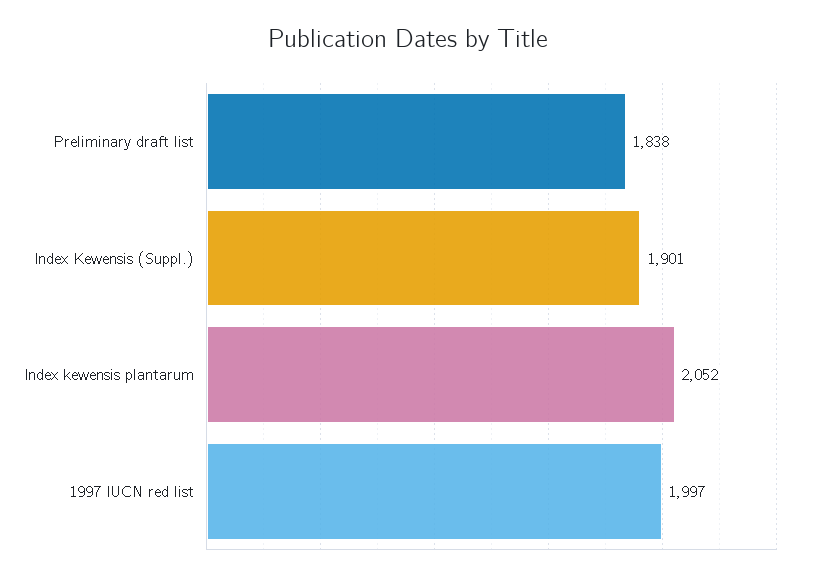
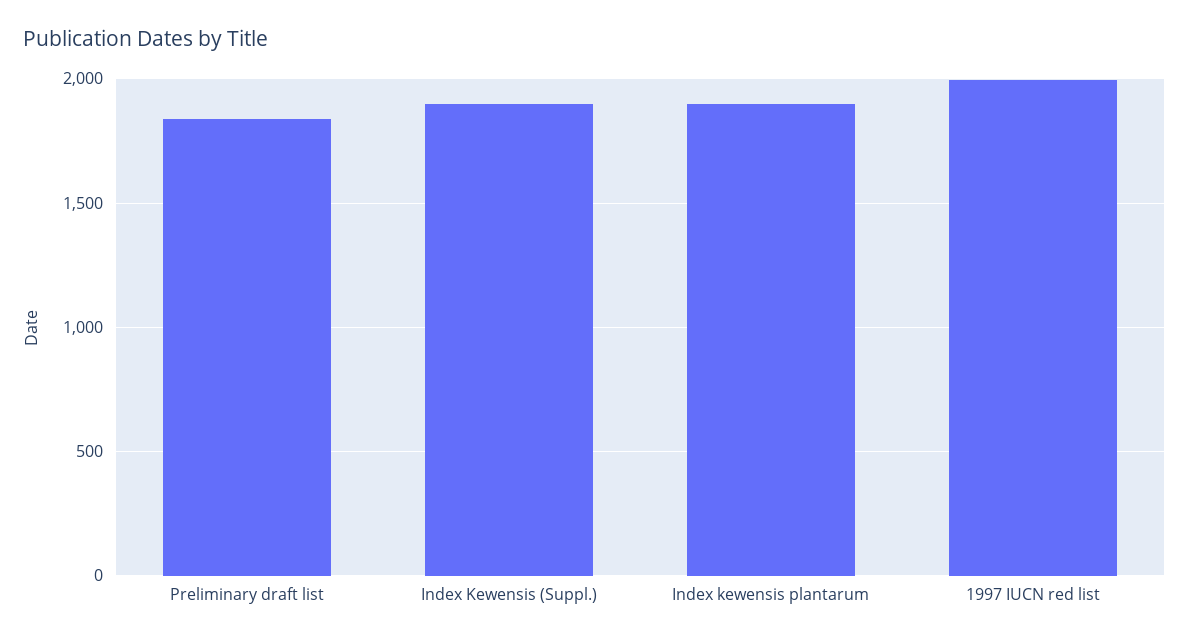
  {
    "Preliminary draft list": 1838,
    "Index Kewensis (Suppl.)": 1901,
-   "Index kewensis plantarum": 2052,
+   "Index kewensis plantarum": 1900,
    "1997 IUCN red list": 1997
  }

